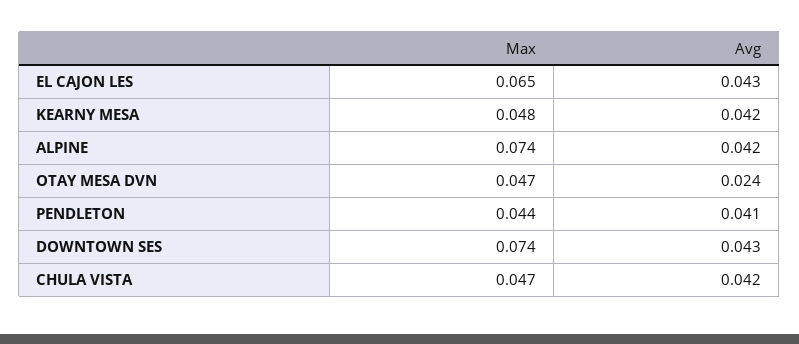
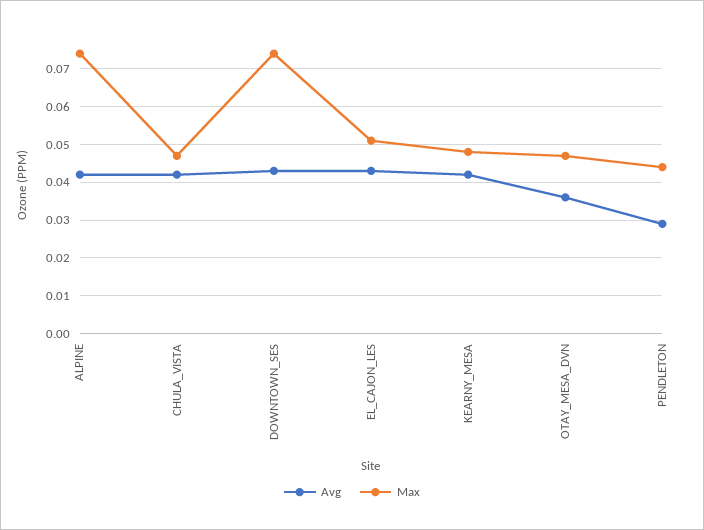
  {
    "Max": {
-     "EL CAJON LES": 0.065,
+     "EL CAJON LES": 0.05,
      "KEARNY MESA": 0.048,
      "ALPINE": 0.074,
      "OTAY MESA DVN": 0.047,
      "PENDLETON": 0.044,
      "DOWNTOWN SES": 0.074,
      "CHULA VISTA": 0.047
    },
    "Avg": {
      "EL CAJON LES": 0.043,
      "KEARNY MESA": 0.042,
      "ALPINE": 0.042,
-     "OTAY MESA DVN": 0.024,
+     "OTAY MESA DVN": 0.035,
-     "PENDLETON": 0.041,
+     "PENDLETON": 0.03,
      "DOWNTOWN SES": 0.043,
      "CHULA VISTA": 0.042
    }
  }

